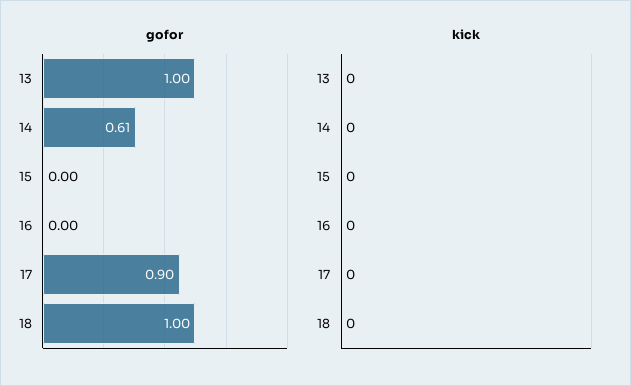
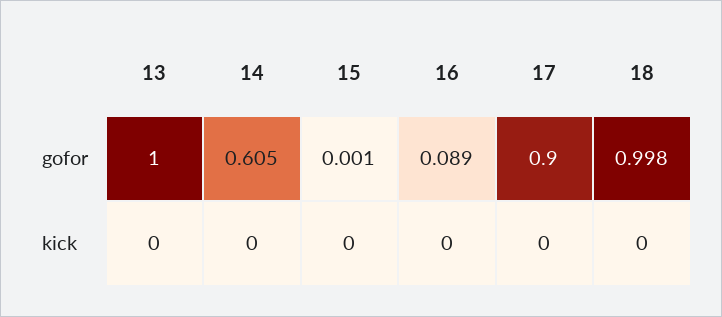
  {
    "gofor": {
      "13": 1,
      "14": 0.605,
      "15": 0.001,
-     "16": 0,
+     "16": 0.089,
      "17": 0.9,
      "18": 0.998
    },
    "kick": {
      "13": 0,
      "14": 0,
      "15": 0,
      "16": 0,
      "17": 0,
      "18": 0
    }
  }

